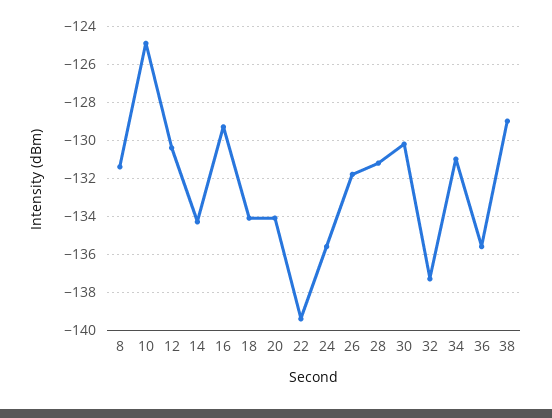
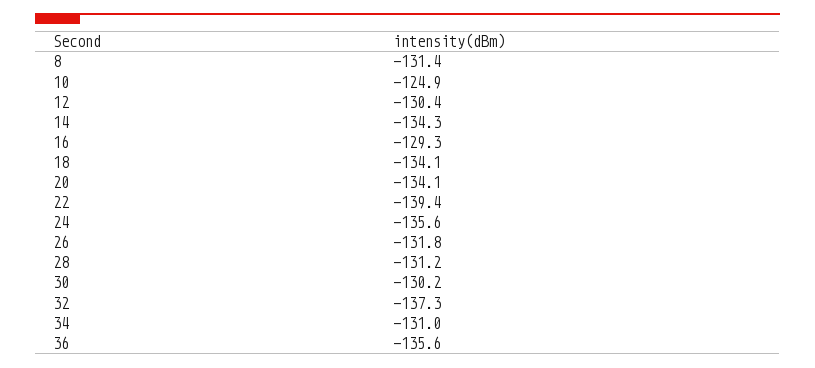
  {
    "8": -131.4,
    "10": -124.9,
    "12": -130.4,
    "14": -134.3,
    "16": -129.3,
    "18": -134.1,
    "20": -134.1,
    "22": -139.4,
    "24": -135.6,
    "26": -131.8,
    "28": -131.2,
    "30": -130.2,
    "32": -137.3,
    "34": -131,
-   "36": -135.6,
+   "36": -135.6
-   "38": -129
  }

